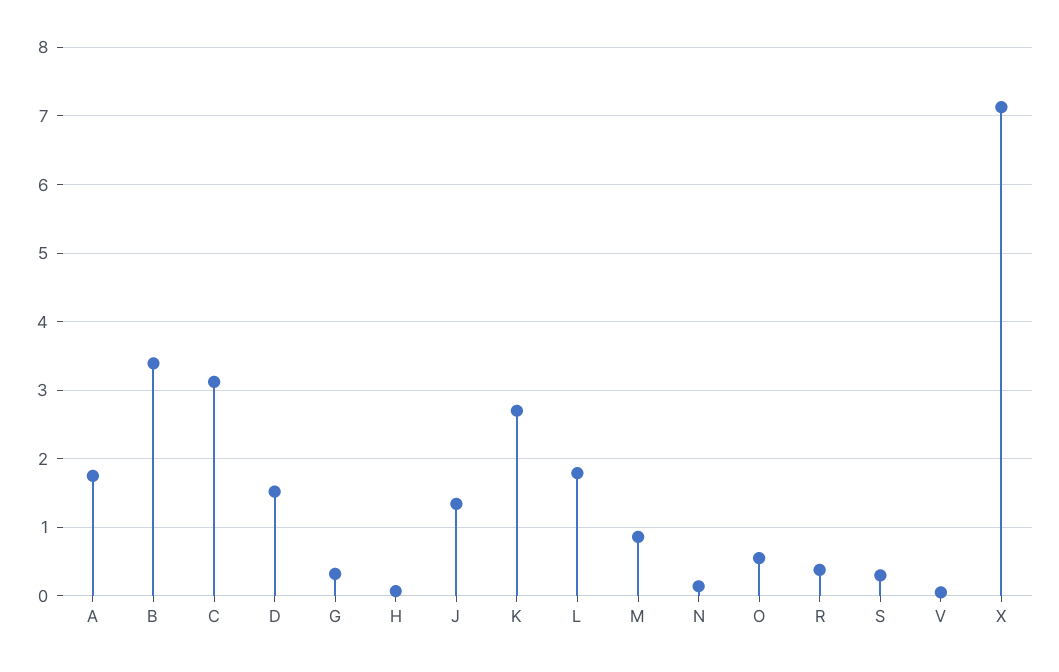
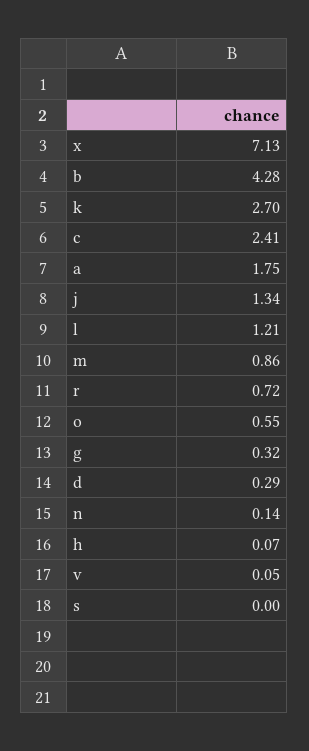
  {
    "A": 1.75,
-   "B": 3.4,
+   "B": 4.28,
-   "C": 3.1,
+   "C": 2.41,
-   "D": 1.5,
+   "D": 0.29,
    "G": 0.32,
    "H": 0.07,
    "J": 1.34,
    "K": 2.7,
-   "L": 1.8,
+   "L": 1.21,
    "M": 0.86,
    "N": 0.14,
    "O": 0.55,
-   "R": 0.4,
+   "R": 0.72,
-   "S": 0.3,
+   "S": 0,
    "V": 0.05,
    "X": 7.13
  }

